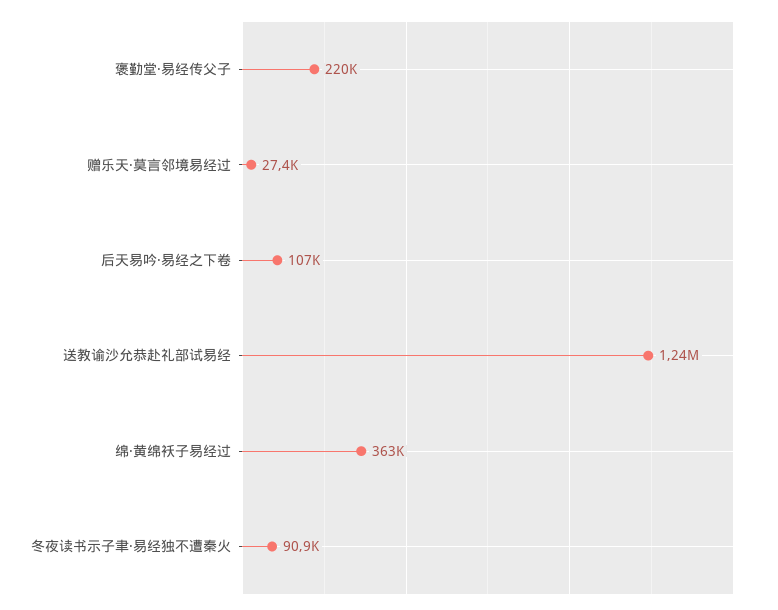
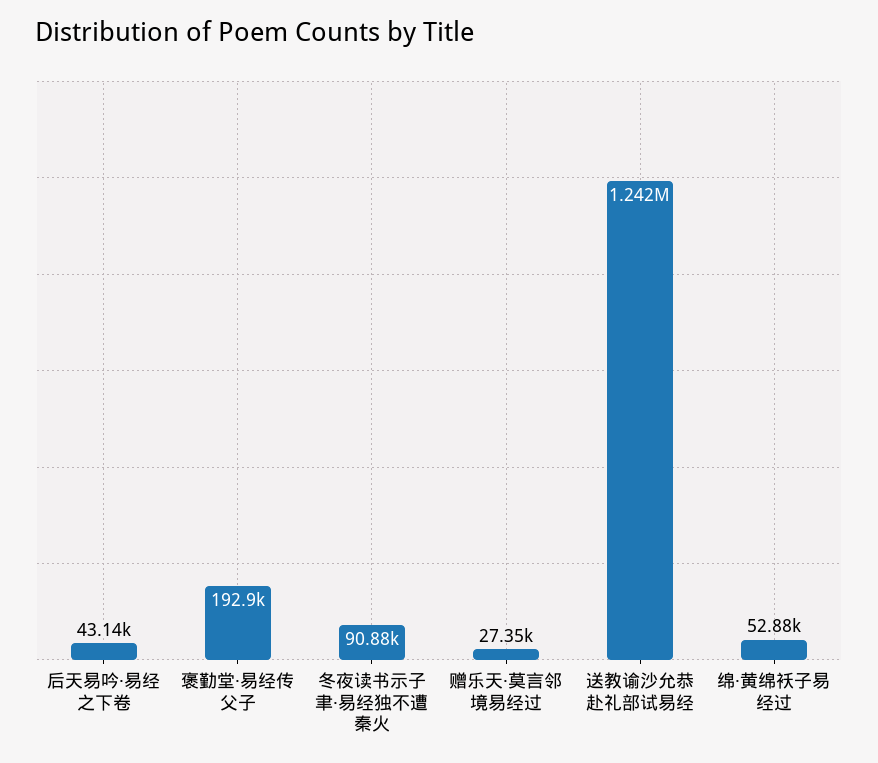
  {
-   "褒勤堂·易经传父子": 220000,
+   "褒勤堂·易经传父子": 192900,
    "赠乐天·莫言邻境易经过": 27350,
-   "后天易吟·易经之下卷": 107000,
+   "后天易吟·易经之下卷": 43140,
    "送教谕沙允恭赴礼部试易经": 1242000,
-   "绵·黄绵袄子易经过": 363000,
+   "绵·黄绵袄子易经过": 52880,
    "冬夜读书示子聿·易经独不遭秦火": 90880
  }

